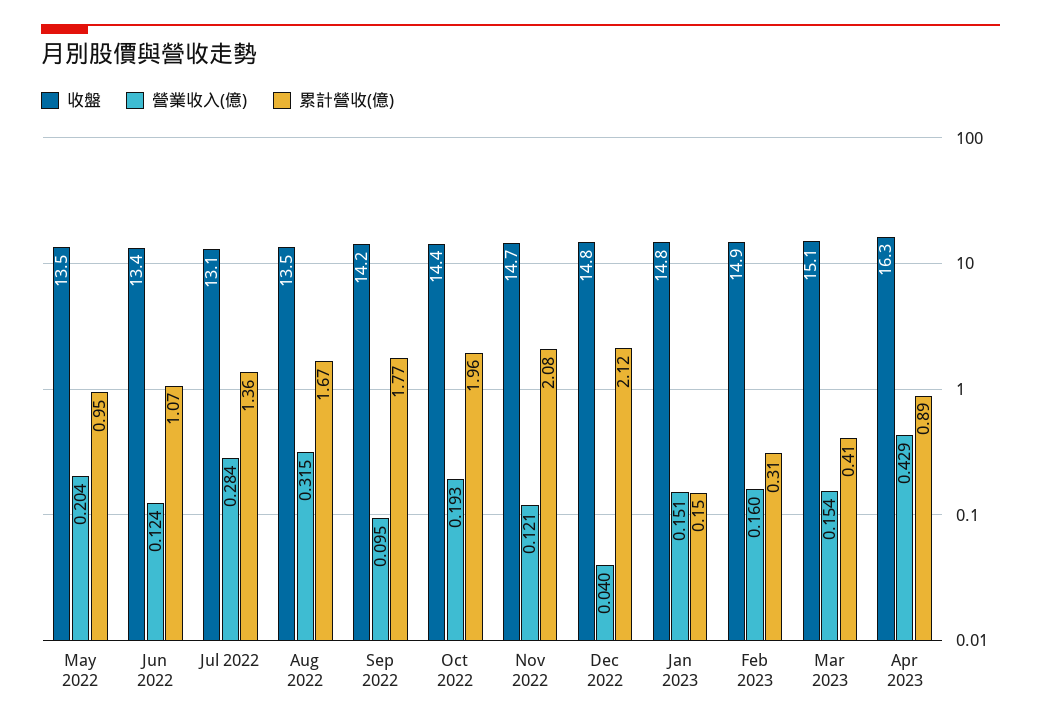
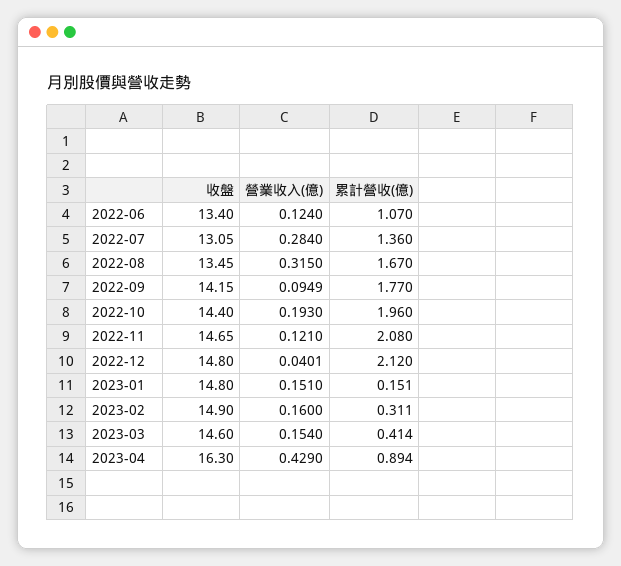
  {
    "收盤": {
-     "May 2022": 13.5,
      "Jun 2022": 13.4,
      "Jul 2022": 13.05,
      "Aug 2022": 13.45,
      "Sep 2022": 14.15,
      "Oct 2022": 14.4,
      "Nov 2022": 14.65,
      "Dec 2022": 14.8,
      "Jan 2023": 14.8,
      "Feb 2023": 14.9,
-     "Mar 2023": 15.1,
+     "Mar 2023": 14.6,
      "Apr 2023": 16.3
    },
    "營業收入(億)": {
-     "May 2022": 0.204,
      "Jun 2022": 0.124,
      "Jul 2022": 0.284,
      "Aug 2022": 0.315,
      "Sep 2022": 0.0949,
      "Oct 2022": 0.193,
      "Nov 2022": 0.121,
      "Dec 2022": 0.0401,
      "Jan 2023": 0.151,
      "Feb 2023": 0.16,
      "Mar 2023": 0.154,
      "Apr 2023": 0.429
    },
    "累計營收(億)": {
-     "May 2022": 0.95,
      "Jun 2022": 1.07,
      "Jul 2022": 1.36,
      "Aug 2022": 1.67,
      "Sep 2022": 1.77,
      "Oct 2022": 1.96,
      "Nov 2022": 2.08,
      "Dec 2022": 2.12,
      "Jan 2023": 0.151,
      "Feb 2023": 0.311,
      "Mar 2023": 0.414,
      "Apr 2023": 0.894
    }
  }

